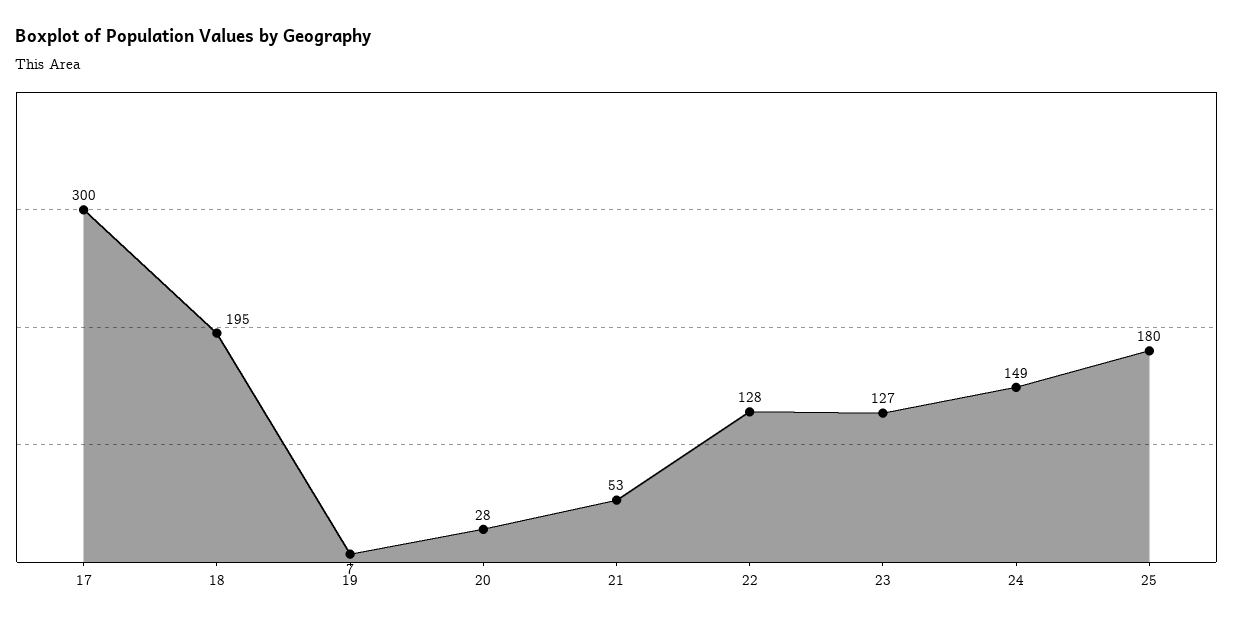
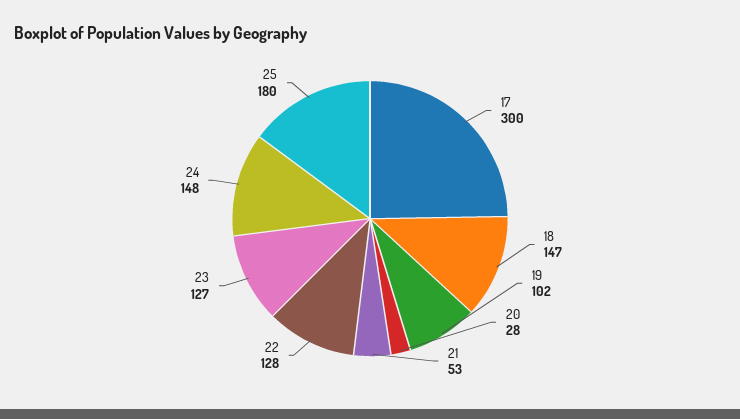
  {
    "17": 300,
-   "18": 195,
+   "18": 147,
-   "19": 7,
+   "19": 102,
    "20": 28,
    "21": 53,
    "22": 128,
    "23": 127,
-   "24": 149,
+   "24": 148,
    "25": 180
  }

